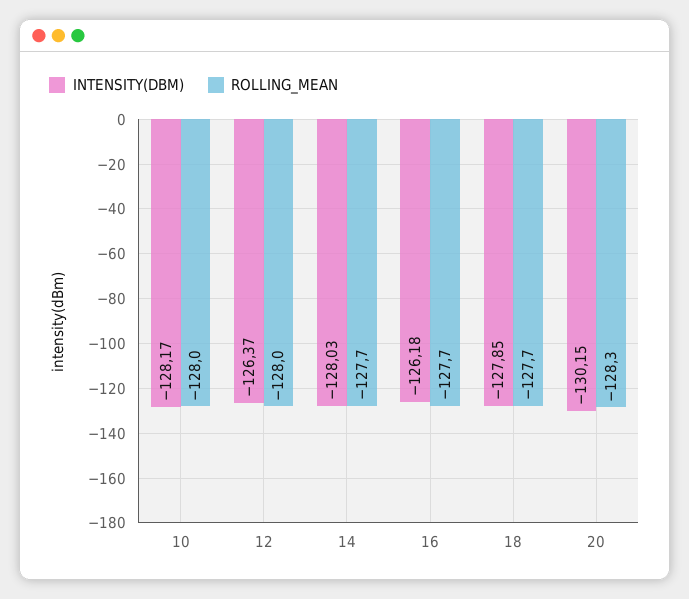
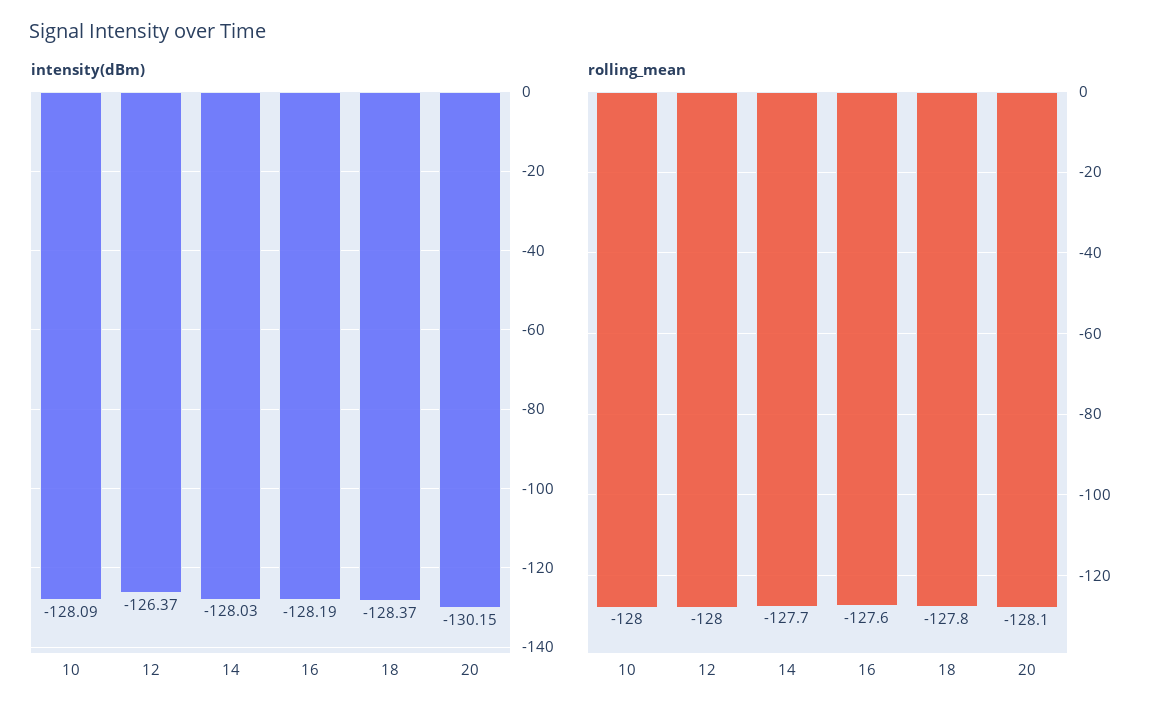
  {
    "INTENSITY(DBM)": {
-     "10": -128.17,
+     "10": -128.09,
      "12": -126.37,
      "14": -128.03,
-     "16": -126.18,
+     "16": -128.19,
-     "18": -127.85,
+     "18": -128.37,
      "20": -130.15
    },
    "ROLLING_MEAN": {
      "10": -128,
      "12": -128,
      "14": -127.7,
-     "16": -127.7,
+     "16": -127.6,
-     "18": -127.7,
+     "18": -127.8,
-     "20": -128.3
+     "20": -128.1
    }
  }

